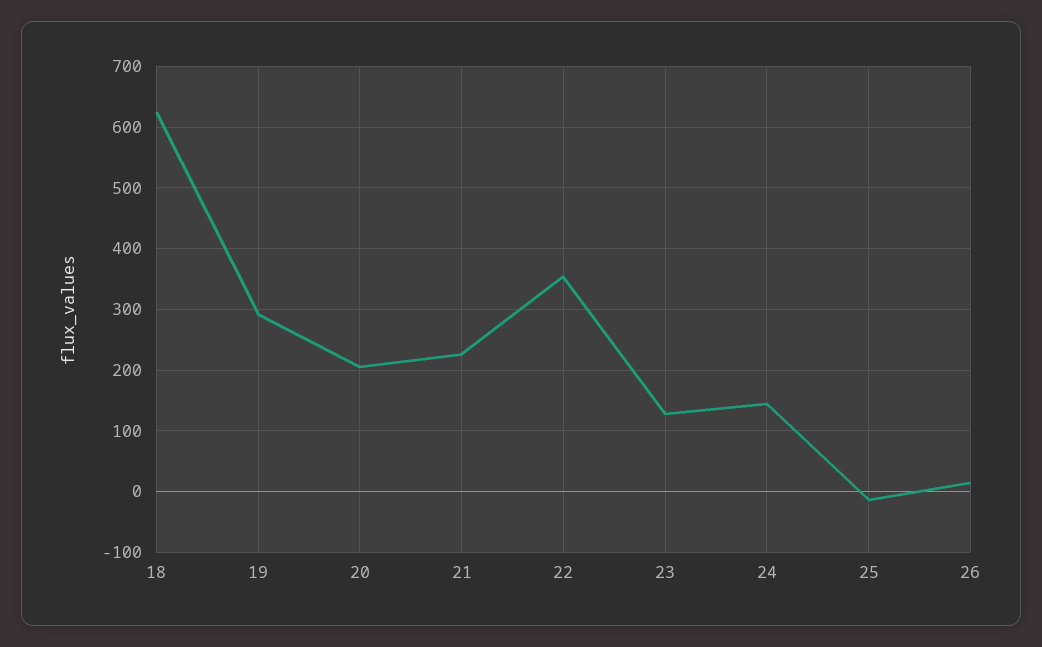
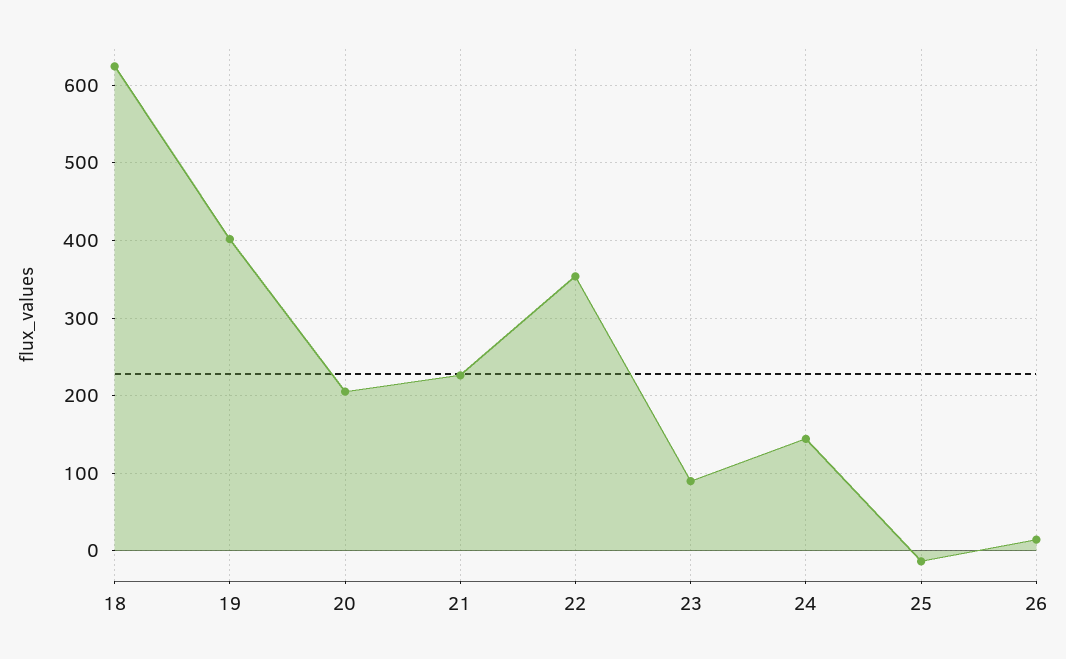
  {
    "18": 620,
-   "19": 290,
+   "19": 400,
    "20": 210,
    "21": 230,
    "22": 350,
-   "23": 130,
+   "23": 90,
    "24": 140,
    "25": -10,
    "26": 10
  }

